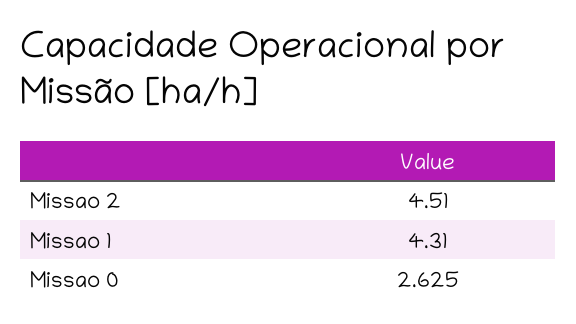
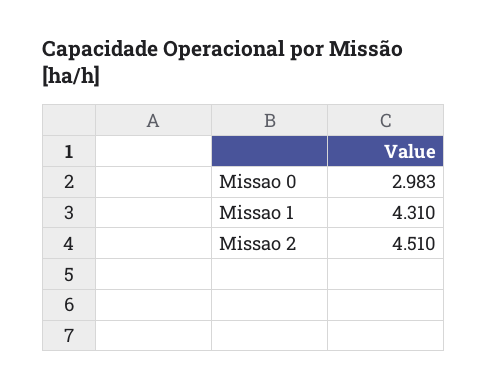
  {
    "Missao 2": 4.51,
    "Missao 1": 4.31,
-   "Missao 0": 2.625
+   "Missao 0": 2.983
  }

